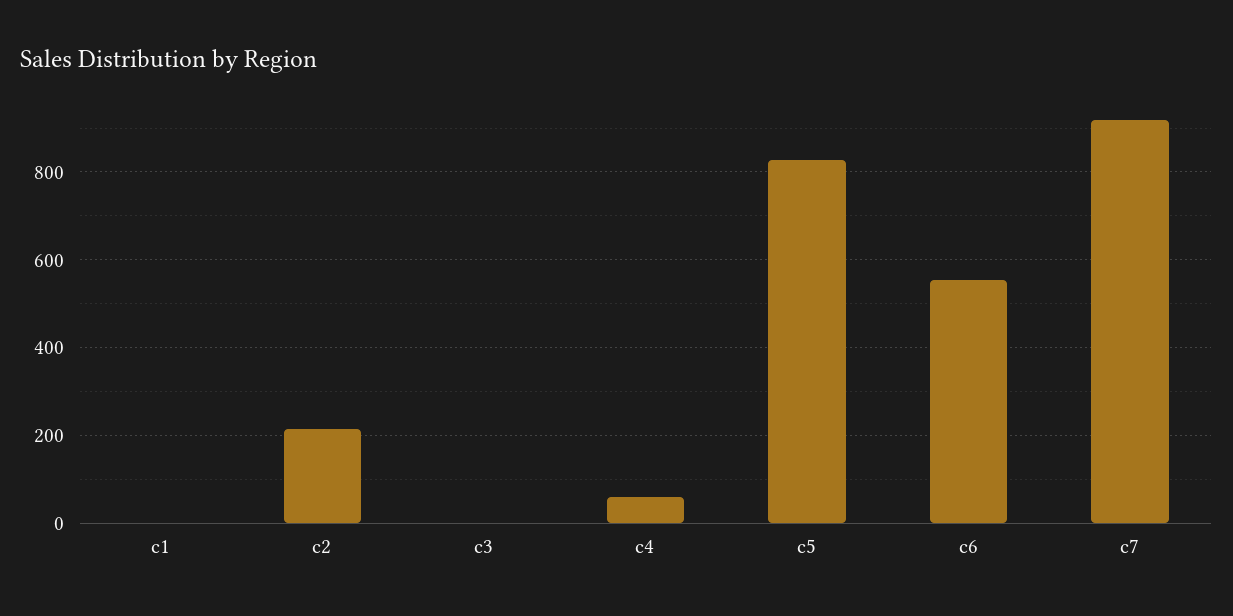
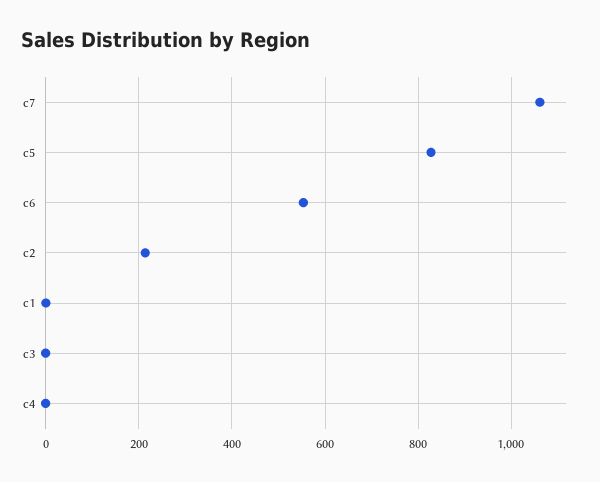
  {
    "c1": 0,
    "c2": 220,
    "c3": 0,
-   "c4": 60,
+   "c4": 0,
    "c5": 820,
    "c6": 560,
-   "c7": 920
+   "c7": 1060
  }

